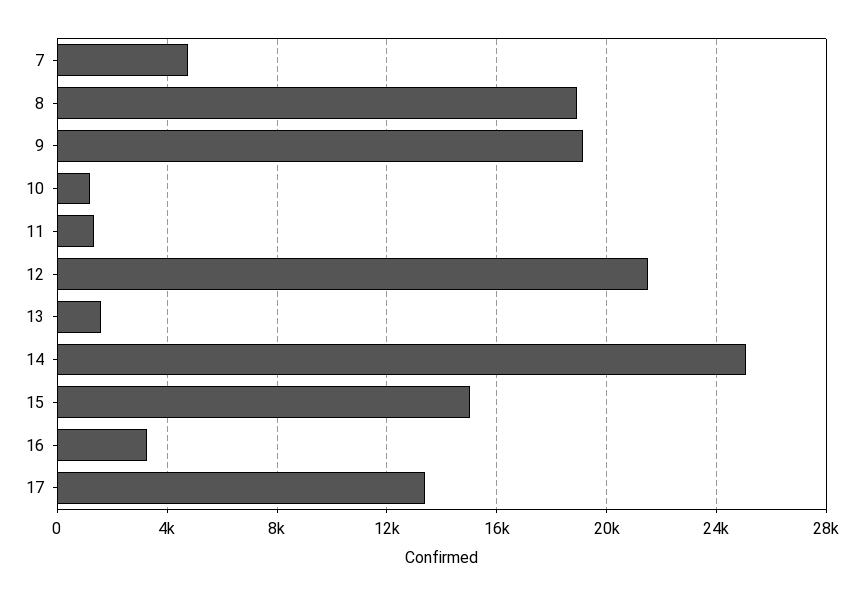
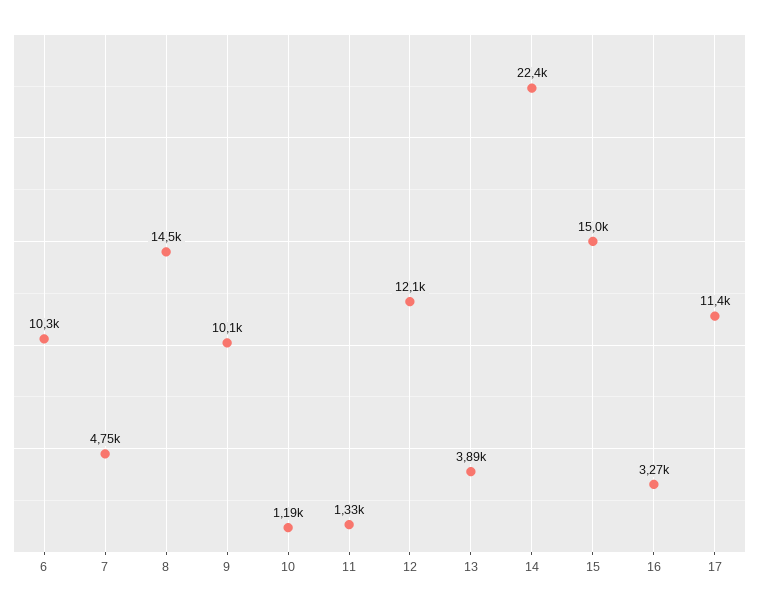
  {
    "7": 4750,
-   "8": 19000,
+   "8": 14500,
-   "9": 19000,
+   "9": 10100,
    "10": 1190,
    "11": 1330,
-   "12": 21500,
+   "12": 12100,
-   "13": 1500,
+   "13": 3890,
-   "14": 25000,
+   "14": 22400,
    "15": 15000,
    "16": 3270,
-   "17": 13500
+   "17": 11400,
+   "6": 10300
  }

